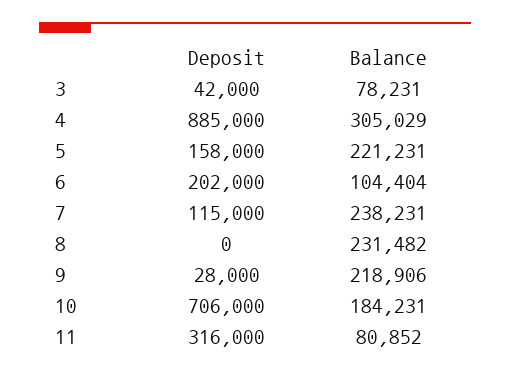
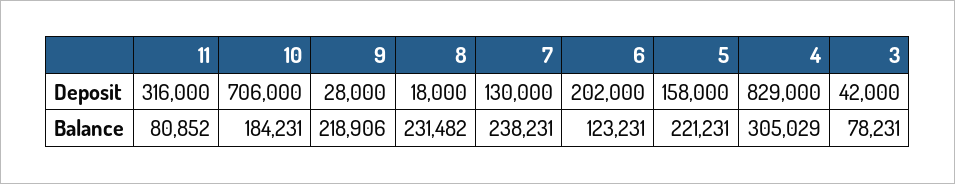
  {
    "Deposit": {
      "3": 42000,
-     "4": 885000,
+     "4": 829000,
      "5": 158000,
      "6": 202000,
-     "7": 115000,
+     "7": 130000,
-     "8": 0,
+     "8": 18000,
      "9": 28000,
      "10": 706000,
      "11": 316000
    },
    "Balance": {
      "3": 78231,
      "4": 305029,
      "5": 221231,
-     "6": 104404,
+     "6": 123231,
      "7": 238231,
      "8": 231482,
      "9": 218906,
      "10": 184231,
      "11": 80852
    }
  }

